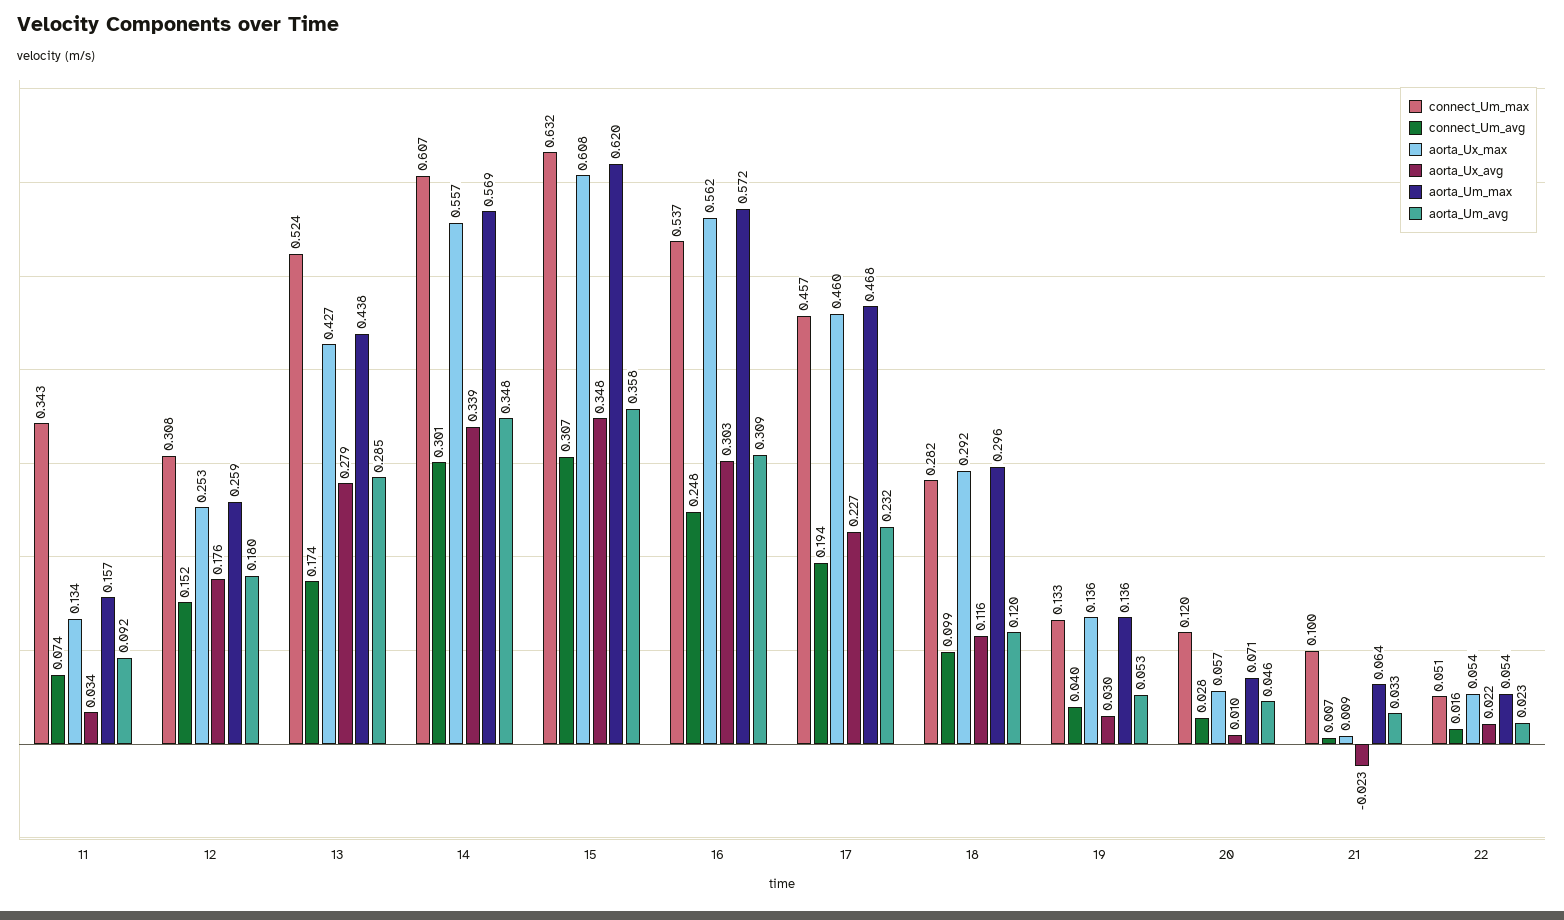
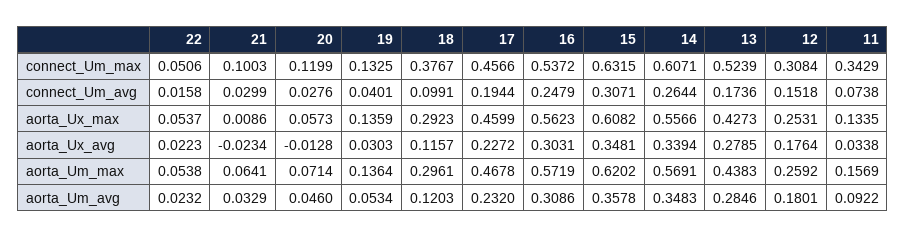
  {
    "connect_Um_max": {
      "11": 0.3429,
      "12": 0.3084,
      "13": 0.5239,
      "14": 0.6071,
      "15": 0.6315,
      "16": 0.5372,
      "17": 0.4566,
-     "18": 0.282,
+     "18": 0.3767,
      "19": 0.1325,
      "20": 0.1199,
      "21": 0.1003,
      "22": 0.0506
    },
    "connect_Um_avg": {
      "11": 0.0738,
      "12": 0.1518,
      "13": 0.1736,
-     "14": 0.301,
+     "14": 0.2644,
      "15": 0.3071,
      "16": 0.2479,
      "17": 0.1944,
      "18": 0.0991,
      "19": 0.0401,
      "20": 0.0276,
-     "21": 0.007,
+     "21": 0.0299,
      "22": 0.0158
    },
    "aorta_Ux_max": {
      "11": 0.1335,
      "12": 0.2531,
      "13": 0.4273,
      "14": 0.5566,
      "15": 0.6082,
      "16": 0.5623,
      "17": 0.4599,
      "18": 0.2923,
      "19": 0.1359,
      "20": 0.0573,
      "21": 0.0086,
      "22": 0.0537
    },
    "aorta_Ux_avg": {
      "11": 0.0338,
      "12": 0.1764,
      "13": 0.2785,
      "14": 0.3394,
      "15": 0.3481,
      "16": 0.3031,
      "17": 0.2272,
      "18": 0.1157,
      "19": 0.0303,
-     "20": 0.01,
+     "20": -0.0128,
      "21": -0.0234,
      "22": 0.0223
    },
    "aorta_Um_max": {
      "11": 0.1569,
      "12": 0.2592,
      "13": 0.4383,
      "14": 0.5691,
      "15": 0.6202,
      "16": 0.5719,
      "17": 0.4678,
      "18": 0.2961,
      "19": 0.1364,
      "20": 0.0714,
      "21": 0.0641,
      "22": 0.0538
    },
    "aorta_Um_avg": {
      "11": 0.0922,
      "12": 0.1801,
      "13": 0.2846,
      "14": 0.3483,
      "15": 0.3578,
      "16": 0.3086,
      "17": 0.232,
      "18": 0.1203,
      "19": 0.0534,
      "20": 0.046,
      "21": 0.0329,
      "22": 0.0232
    }
  }

